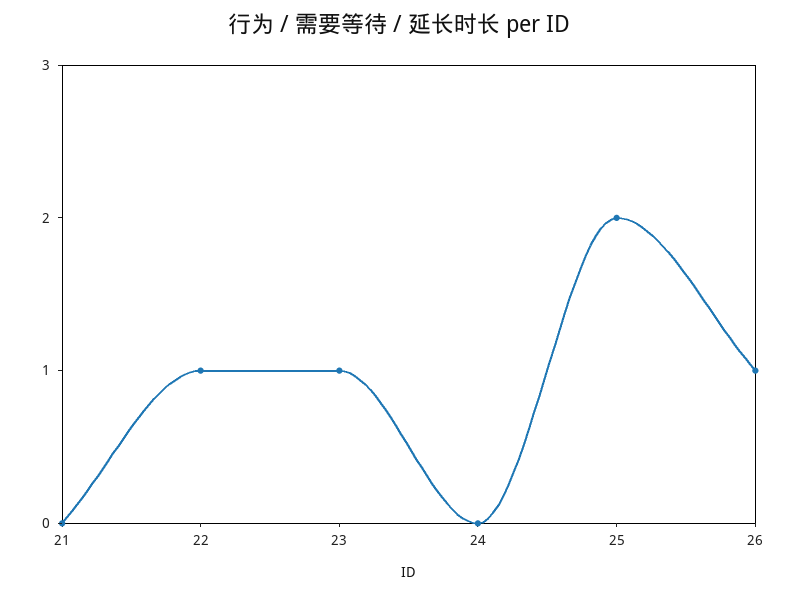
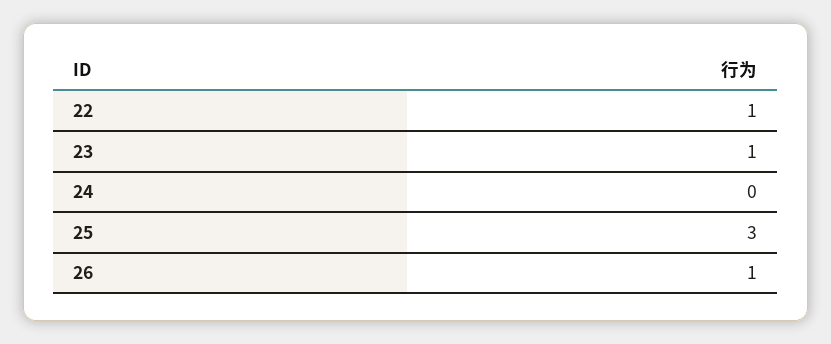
  {
-   "21": 0,
    "22": 1,
    "23": 1,
    "24": 0,
-   "25": 2,
+   "25": 3,
    "26": 1
  }

